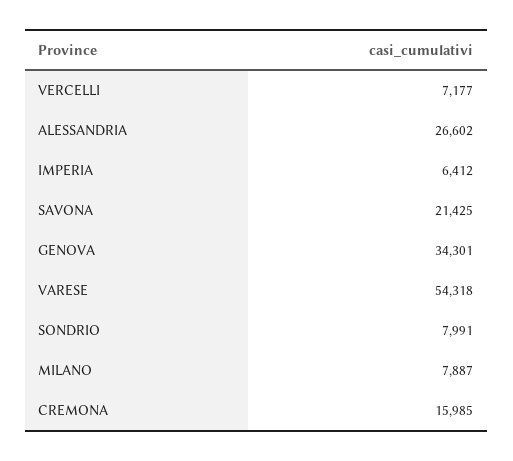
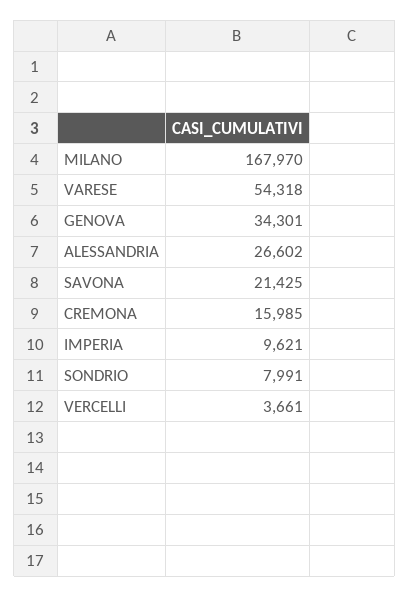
  {
-   "VERCELLI": 7177,
+   "VERCELLI": 3661,
    "ALESSANDRIA": 26602,
-   "IMPERIA": 6412,
+   "IMPERIA": 9621,
    "SAVONA": 21425,
    "GENOVA": 34301,
    "VARESE": 54318,
    "SONDRIO": 7991,
-   "MILANO": 7887,
+   "MILANO": 167970,
    "CREMONA": 15985
  }

